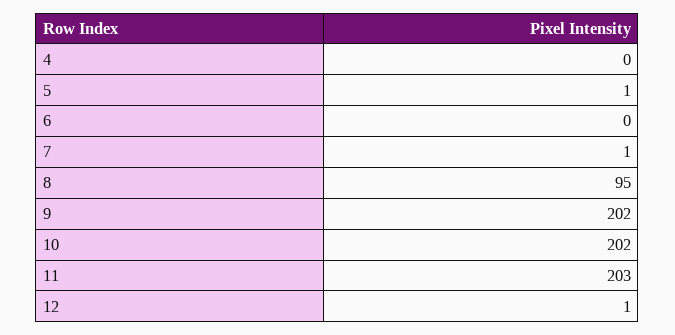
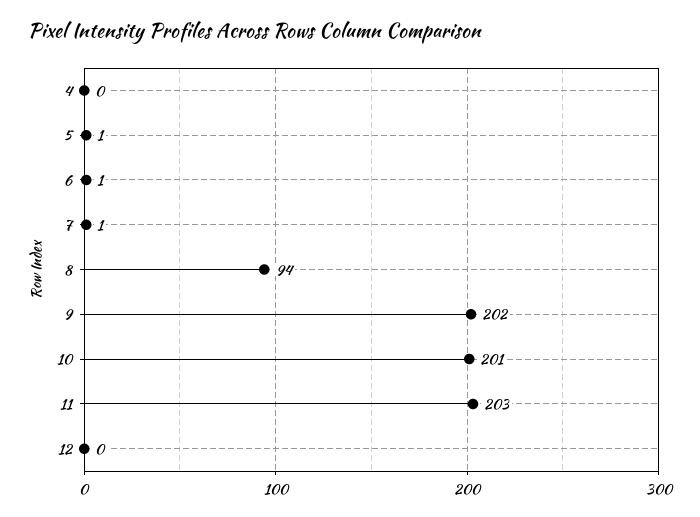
  {
    "4": 0,
    "5": 1,
-   "6": 0,
+   "6": 1,
    "7": 1,
-   "8": 95,
+   "8": 94,
    "9": 202,
-   "10": 202,
+   "10": 201,
    "11": 203,
-   "12": 1
+   "12": 0
  }

